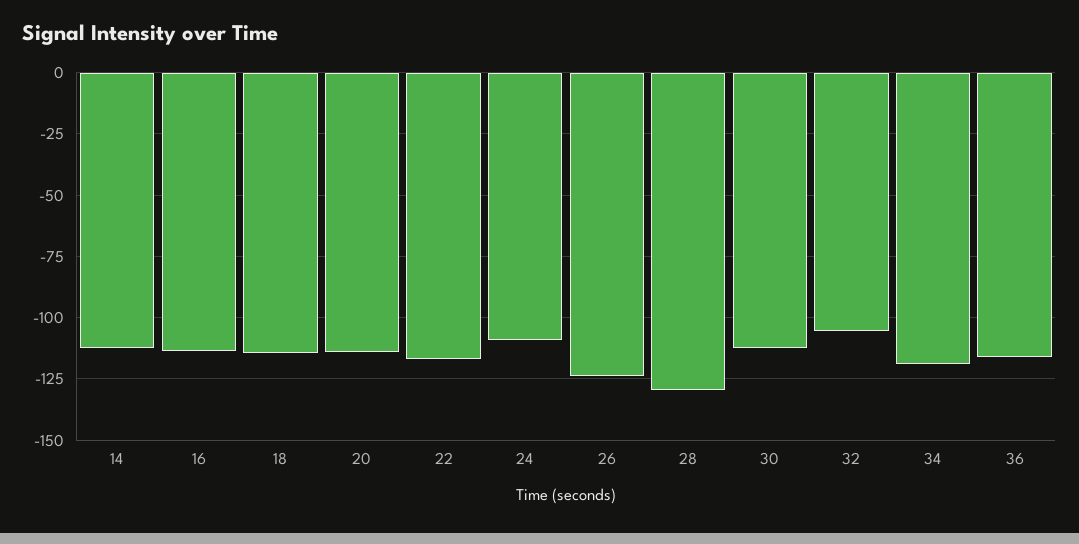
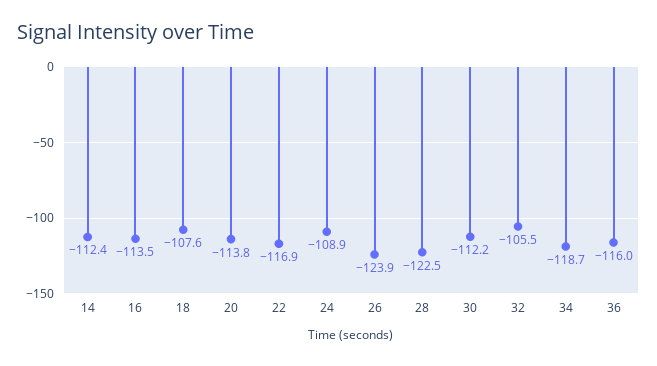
  {
    "14": -112.4,
    "16": -113.5,
-   "18": -115,
+   "18": -107.6,
    "20": -113.8,
    "22": -116.9,
    "24": -108.9,
    "26": -123.9,
-   "28": -130,
+   "28": -122.5,
    "30": -112.2,
    "32": -105.5,
    "34": -118.7,
    "36": -116
  }

